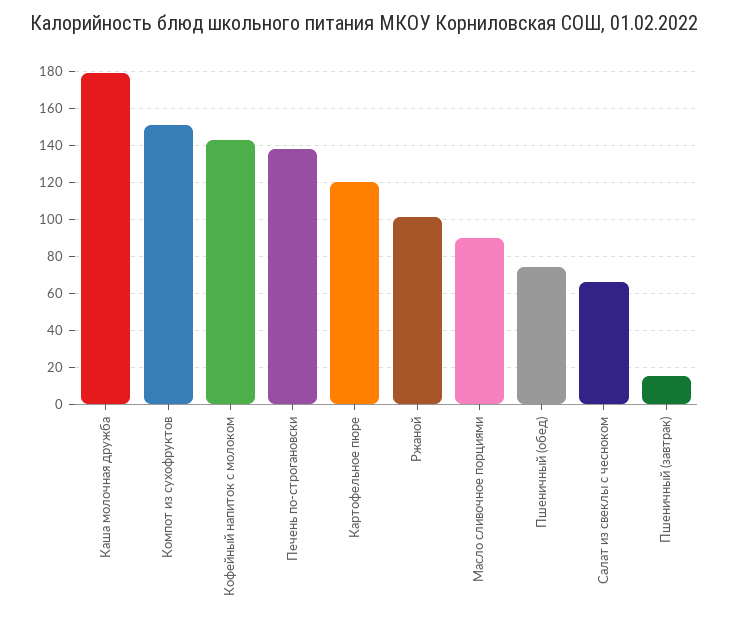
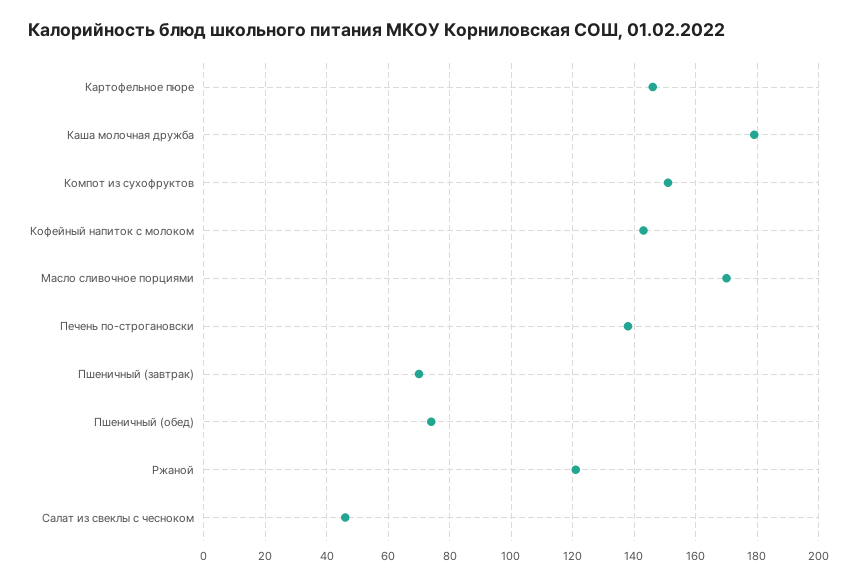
  {
    "Каша молочная дружба": 180,
    "Компот из сухофруктов": 150,
    "Кофейный напиток с молоком": 145,
    "Печень по-строгановски": 140,
-   "Картофельное пюре": 120,
+   "Картофельное пюре": 145,
-   "Ржаной": 100,
+   "Ржаной": 120,
-   "Масло сливочное порциями": 90,
+   "Масло сливочное порциями": 170,
    "Пшеничный (обед)": 75,
-   "Салат из свеклы с чесноком": 65,
+   "Салат из свеклы с чесноком": 45,
-   "Пшеничный (завтрак)": 15
+   "Пшеничный (завтрак)": 70
  }

